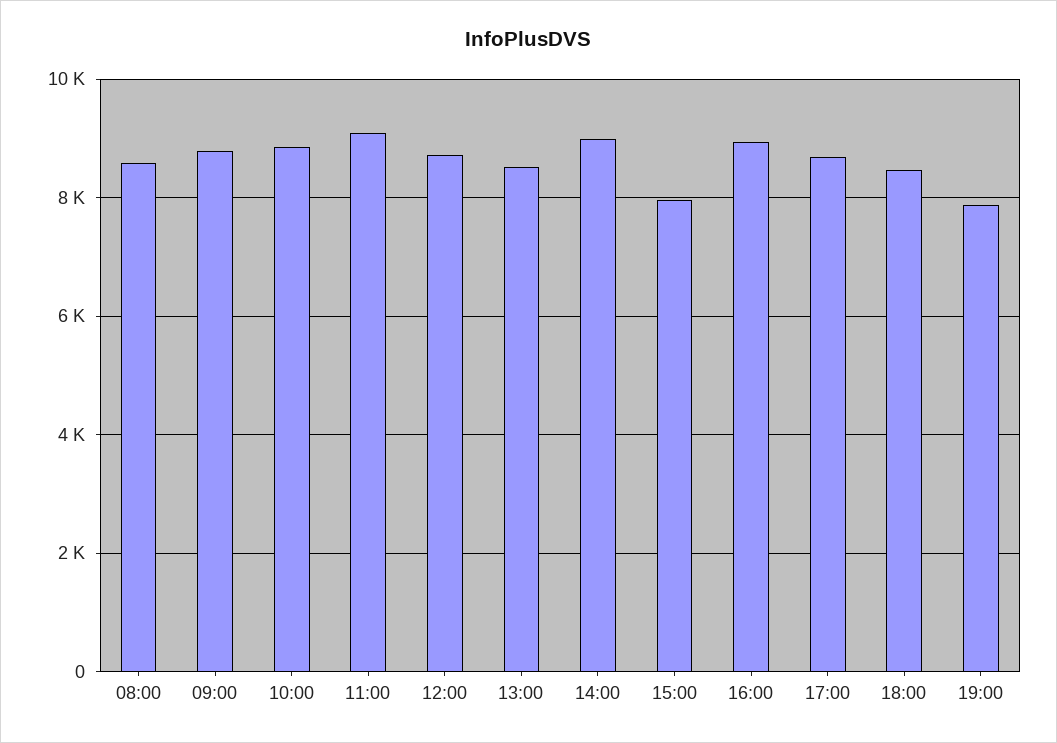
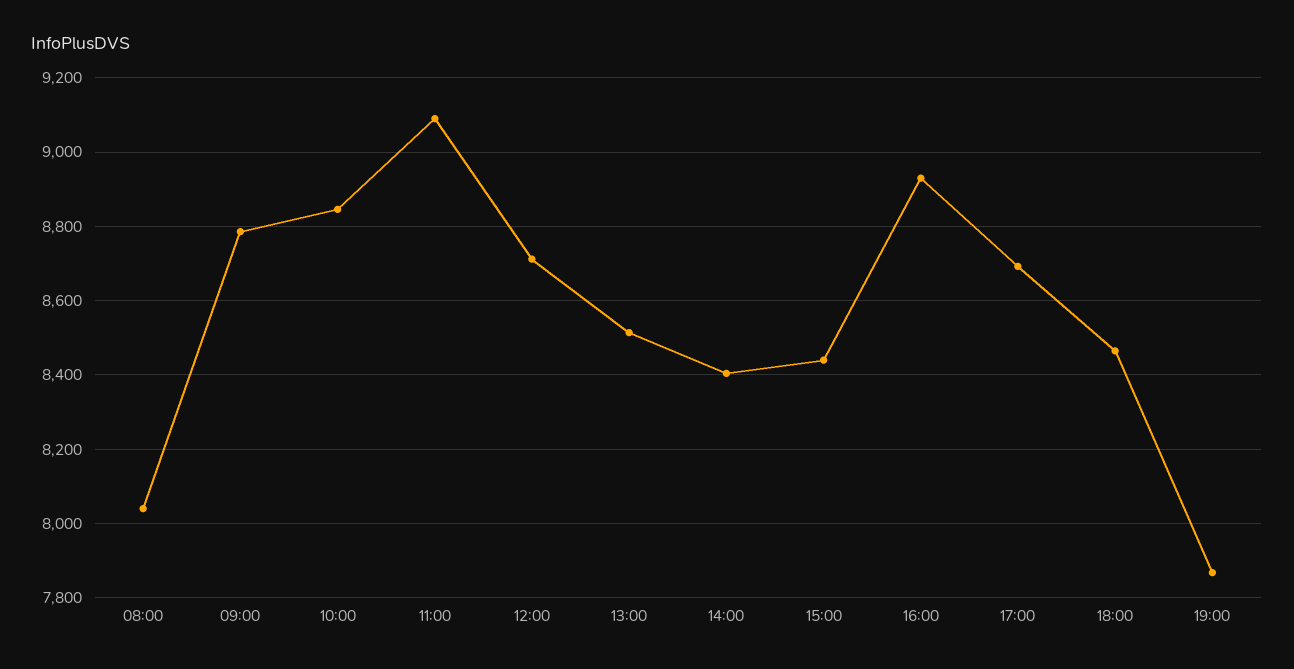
  {
-   "08:00": 8600,
+   "08:00": 8040,
    "09:00": 8780,
    "10:00": 8840,
    "11:00": 9100,
    "12:00": 8720,
    "13:00": 8520,
-   "14:00": 9000,
+   "14:00": 8400,
-   "15:00": 8000,
+   "15:00": 8440,
    "16:00": 8940,
    "17:00": 8700,
    "18:00": 8460,
    "19:00": 7860
  }

